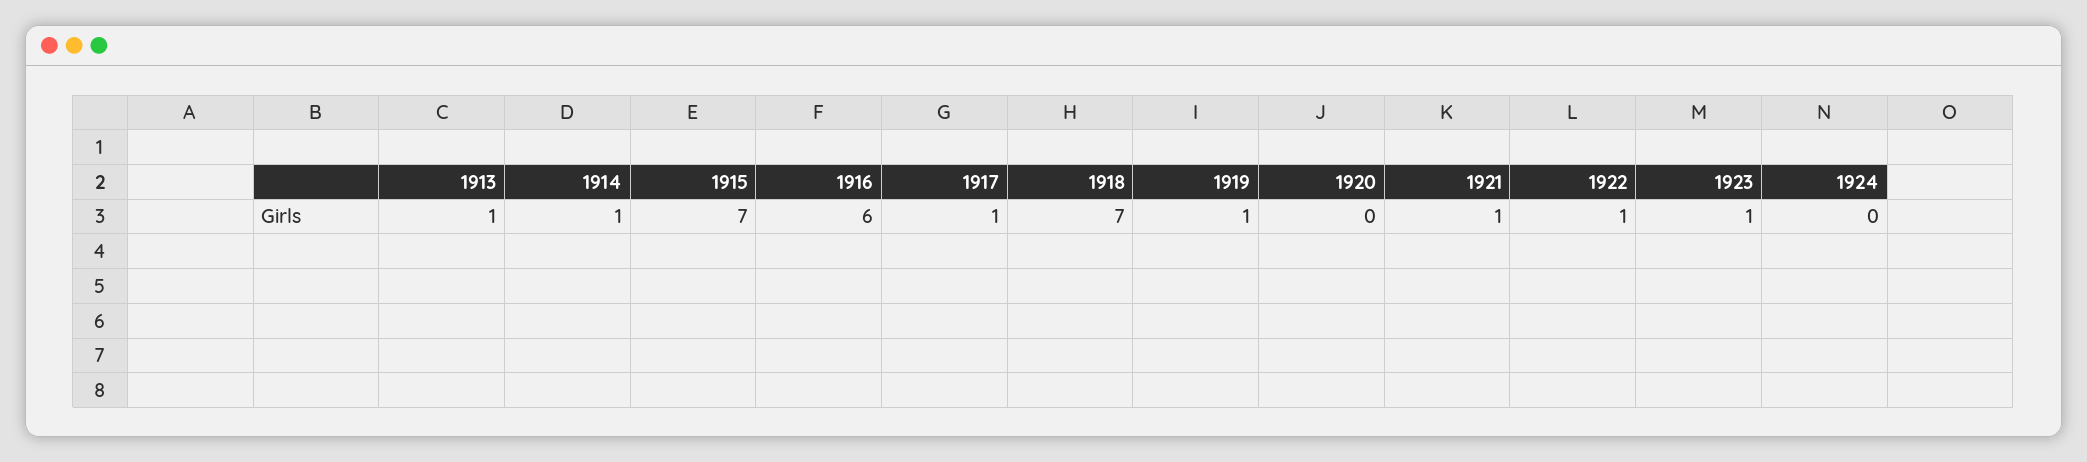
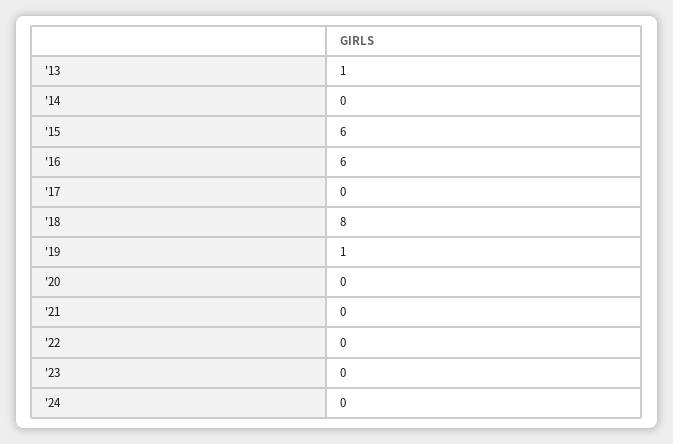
  {
    "1913": 1,
-   "1914": 1,
+   "1914": 0,
-   "1915": 7,
+   "1915": 6,
    "1916": 6,
-   "1917": 1,
+   "1917": 0,
-   "1918": 7,
+   "1918": 8,
    "1919": 1,
    "1920": 0,
-   "1921": 1,
+   "1921": 0,
-   "1922": 1,
+   "1922": 0,
-   "1923": 1,
+   "1923": 0,
    "1924": 0
  }

